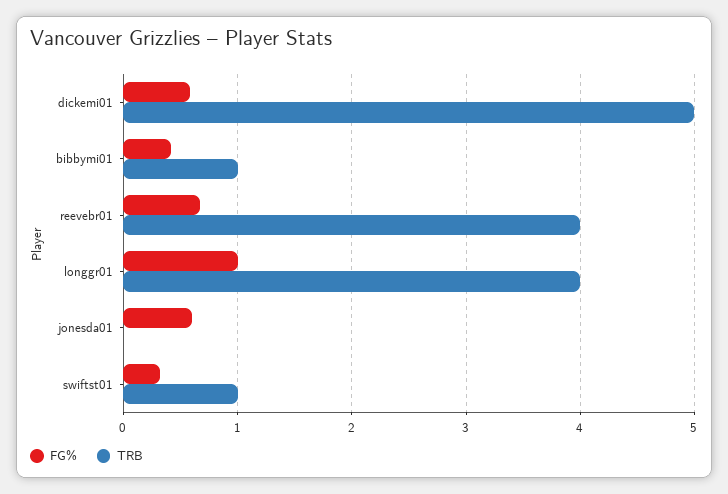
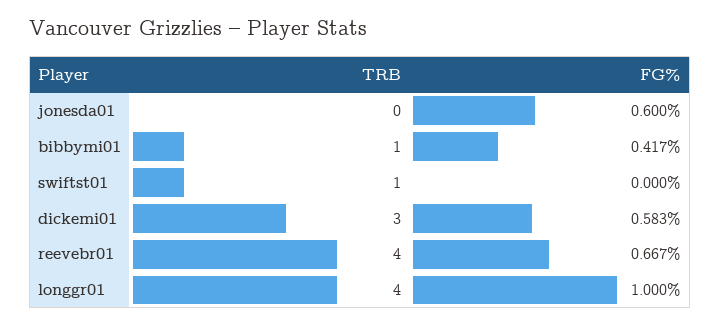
  {
    "FG%": {
      "dickemi01": 0.583,
      "bibbymi01": 0.417,
      "reevebr01": 0.667,
      "longgr01": 1,
      "jonesda01": 0.6,
-     "swiftst01": 0.3
+     "swiftst01": 0
    },
    "TRB": {
-     "dickemi01": 5,
+     "dickemi01": 3,
      "bibbymi01": 1,
      "reevebr01": 4,
      "longgr01": 4,
      "jonesda01": 0,
      "swiftst01": 1
    }
  }

